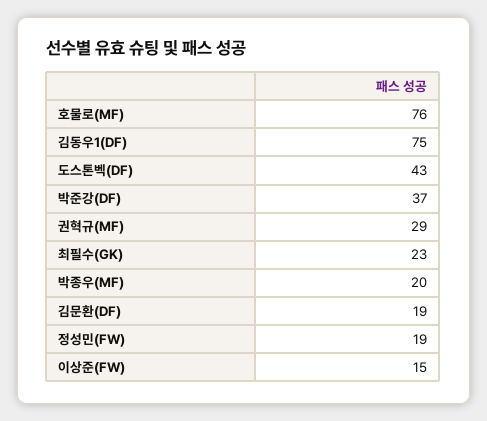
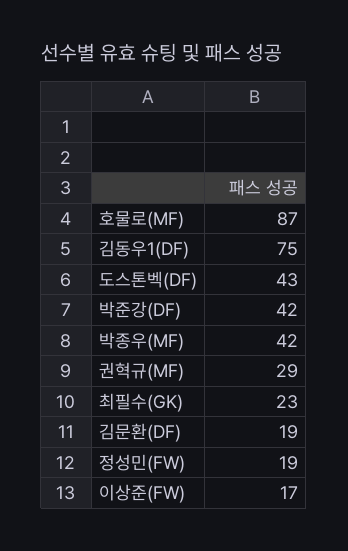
  {
-   "호물로(MF)": 76,
+   "호물로(MF)": 87,
    "김동우1(DF)": 75,
    "도스톤벡(DF)": 43,
-   "박준강(DF)": 37,
+   "박준강(DF)": 42,
    "권혁규(MF)": 29,
    "최필수(GK)": 23,
-   "박종우(MF)": 20,
+   "박종우(MF)": 42,
    "김문환(DF)": 19,
    "정성민(FW)": 19,
-   "이상준(FW)": 15
+   "이상준(FW)": 17
  }

